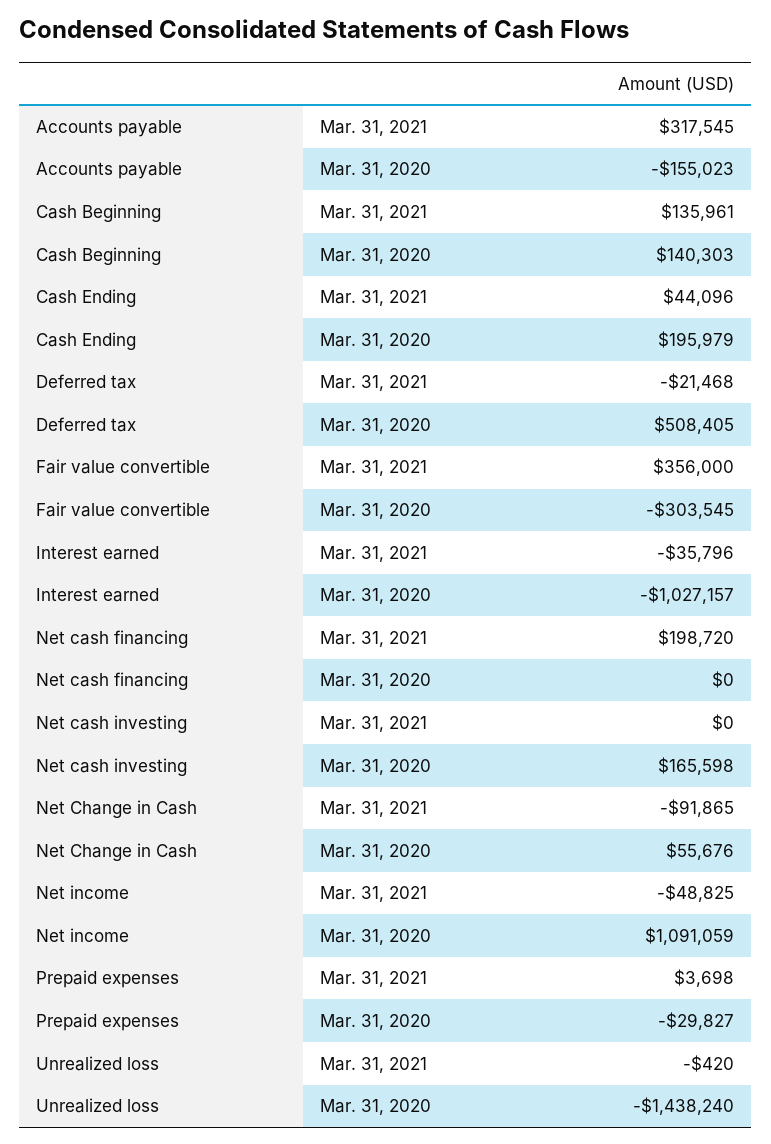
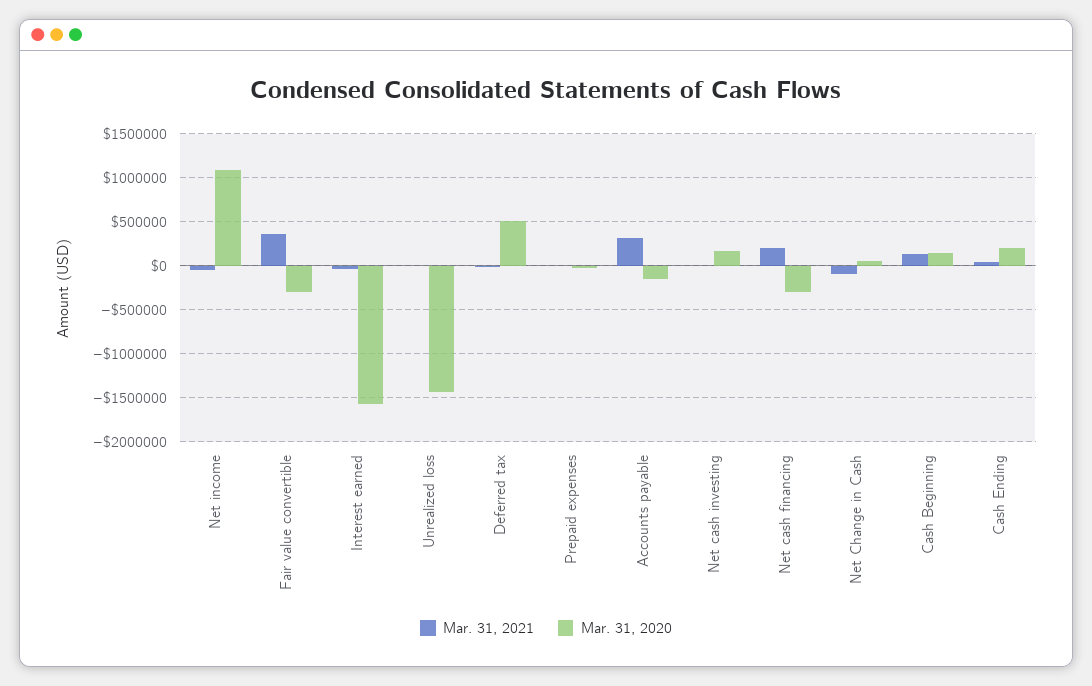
  {
    "Mar. 31, 2021": {
      "Accounts payable": 317545,
      "Cash Beginning": 135961,
      "Cash Ending": 44096,
      "Deferred tax": -21468,
      "Fair value convertible": 356000,
      "Interest earned": -35796,
      "Net cash financing": 198720,
      "Net cash investing": 0,
      "Net Change in Cash": -91865,
      "Net income": -48825,
      "Prepaid expenses": 3698,
      "Unrealized loss": -420
    },
    "Mar. 31, 2020": {
      "Accounts payable": -155023,
      "Cash Beginning": 140303,
      "Cash Ending": 195979,
      "Deferred tax": 508405,
      "Fair value convertible": -303545,
-     "Interest earned": -1027157,
+     "Interest earned": -1600000,
-     "Net cash financing": 0,
+     "Net cash financing": -300000,
      "Net cash investing": 165598,
      "Net Change in Cash": 55676,
      "Net income": 1091059,
      "Prepaid expenses": -29827,
      "Unrealized loss": -1438240
    }
  }

